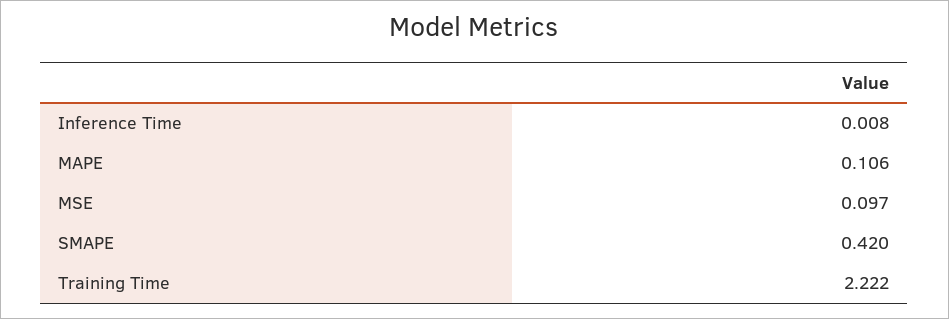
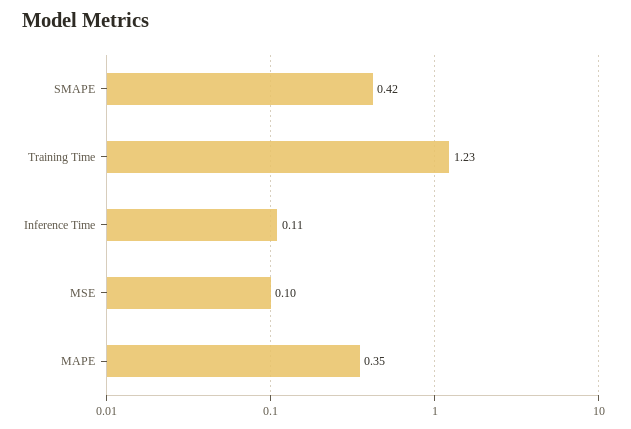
  {
-   "Inference Time": 0.008,
+   "Inference Time": 0.11,
-   "MAPE": 0.106,
+   "MAPE": 0.35,
    "MSE": 0.097,
    "SMAPE": 0.42,
-   "Training Time": 2.222
+   "Training Time": 1.23
  }

